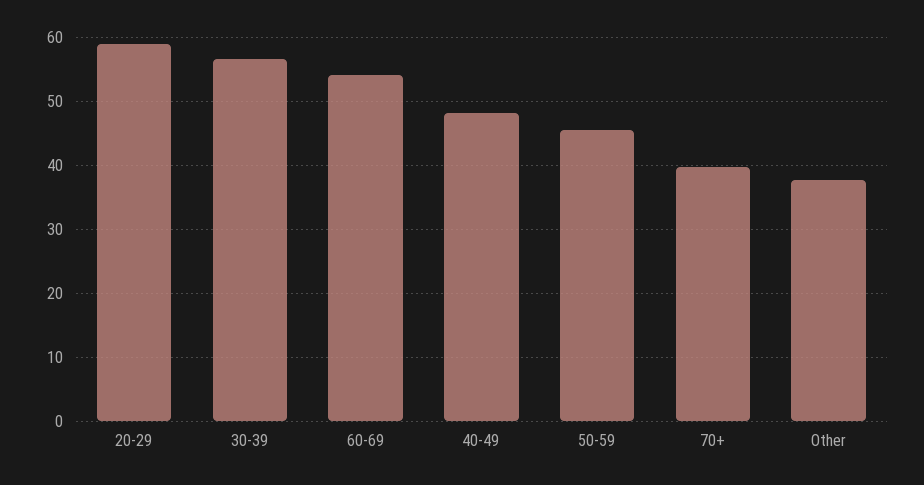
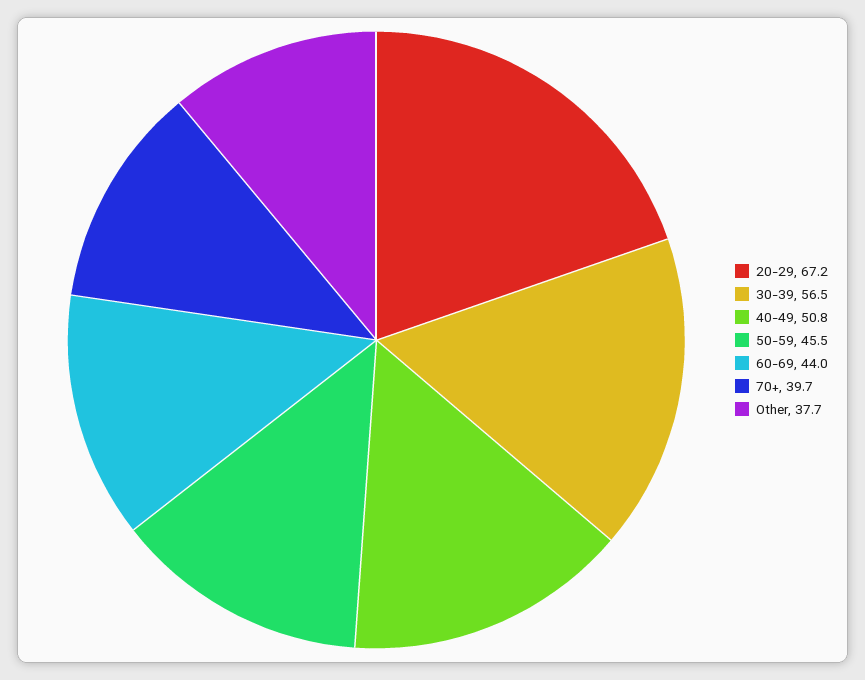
  {
-   "20-29": 59,
+   "20-29": 67.2,
    "30-39": 56.5,
-   "60-69": 54,
+   "60-69": 44,
-   "40-49": 48,
+   "40-49": 50.8,
    "50-59": 45.5,
    "70+": 39.7,
    "Other": 37.7
  }

